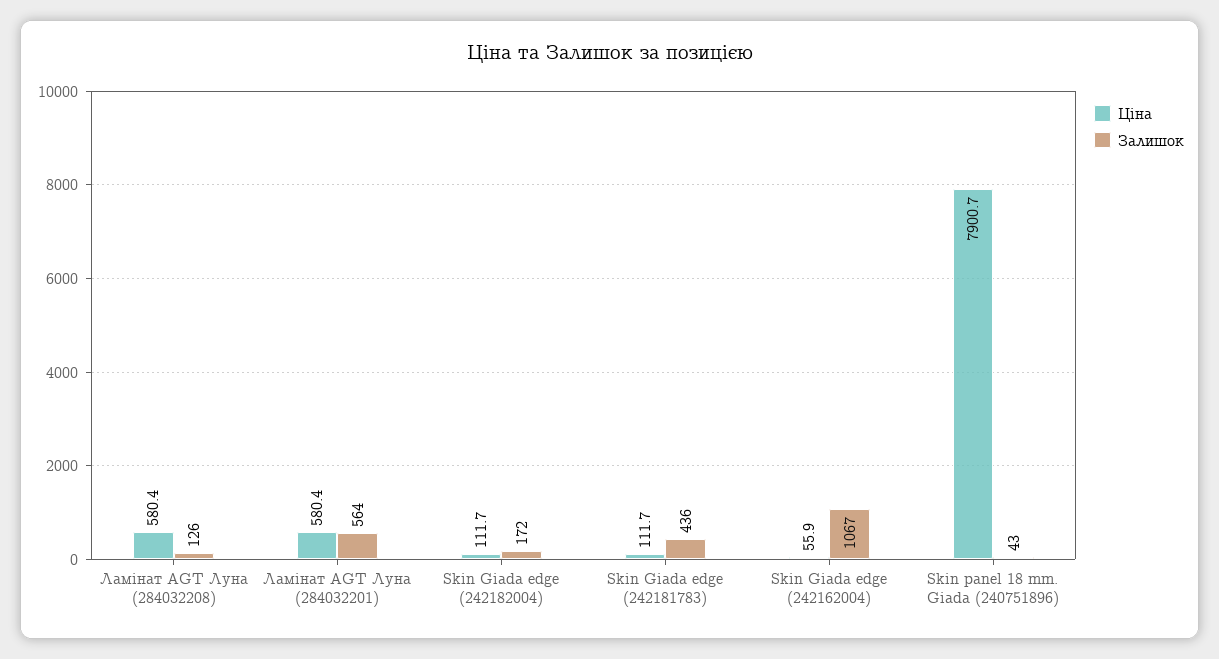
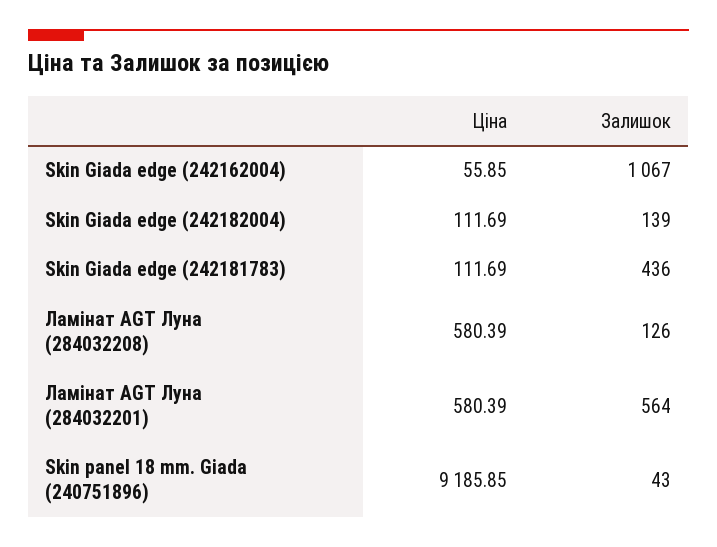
  {
    "Ціна": {
      "Ламінат AGT Луна (284032208)": 580.39,
      "Ламінат AGT Луна (284032201)": 580.39,
      "Skin Giada edge (242182004)": 111.69,
      "Skin Giada edge (242181783)": 111.69,
      "Skin Giada edge (242162004)": 55.85,
-     "Skin panel 18 mm. Giada (240751896)": 7900.7
+     "Skin panel 18 mm. Giada (240751896)": 9185.85
    },
    "Залишок": {
      "Ламінат AGT Луна (284032208)": 126,
      "Ламінат AGT Луна (284032201)": 564,
-     "Skin Giada edge (242182004)": 172,
+     "Skin Giada edge (242182004)": 139,
      "Skin Giada edge (242181783)": 436,
      "Skin Giada edge (242162004)": 1067,
      "Skin panel 18 mm. Giada (240751896)": 43
    }
  }

